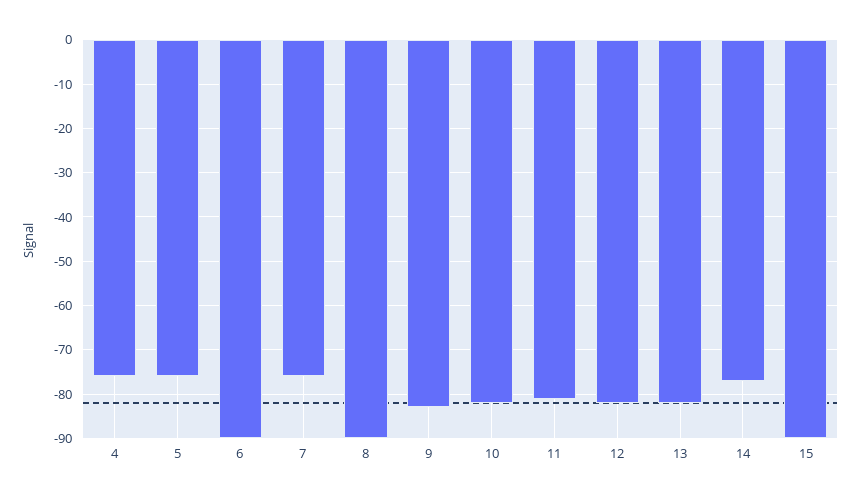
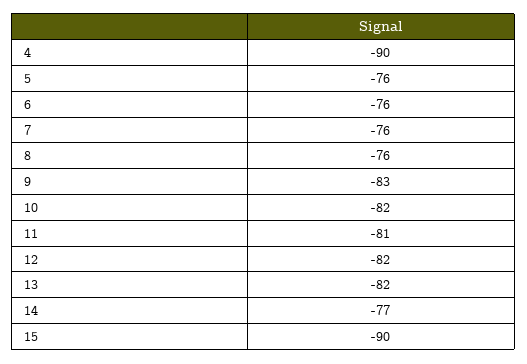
  {
-   "4": -75,
+   "4": -90,
    "5": -76,
-   "6": -90,
+   "6": -76,
    "7": -76,
-   "8": -90,
+   "8": -76,
    "9": -83,
    "10": -82,
    "11": -81,
    "12": -82,
    "13": -82,
    "14": -77,
    "15": -90
  }

